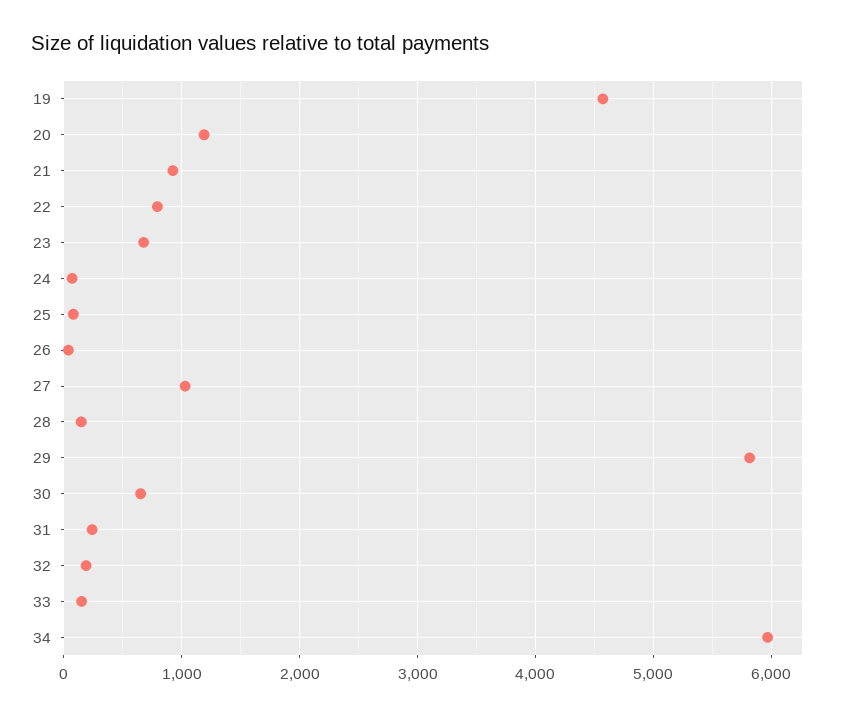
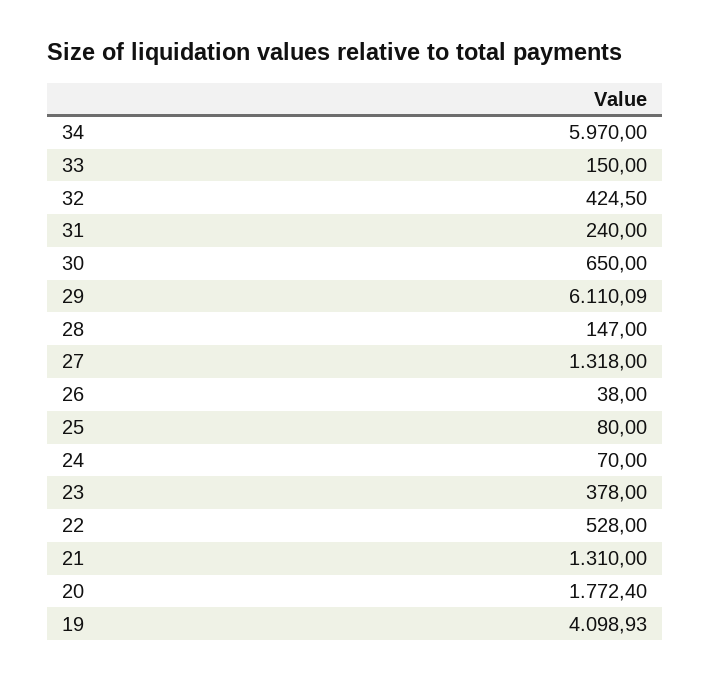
  {
-   "19": 4600,
+   "19": 4098.93,
-   "20": 1200,
+   "20": 1772.4,
-   "21": 900,
+   "21": 1310,
-   "22": 800,
+   "22": 528,
-   "23": 700,
+   "23": 378,
    "24": 70,
    "25": 80,
    "26": 38,
-   "27": 1000,
+   "27": 1318,
    "28": 147,
-   "29": 5800,
+   "29": 6110.09,
    "30": 650,
    "31": 240,
-   "32": 200,
+   "32": 424.5,
    "33": 150,
    "34": 5970
  }

